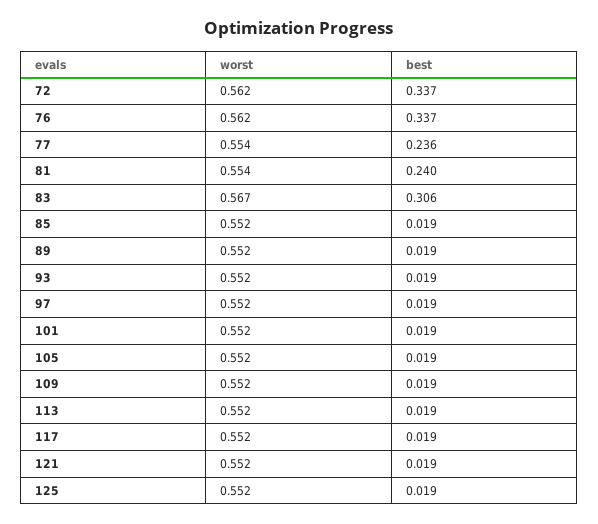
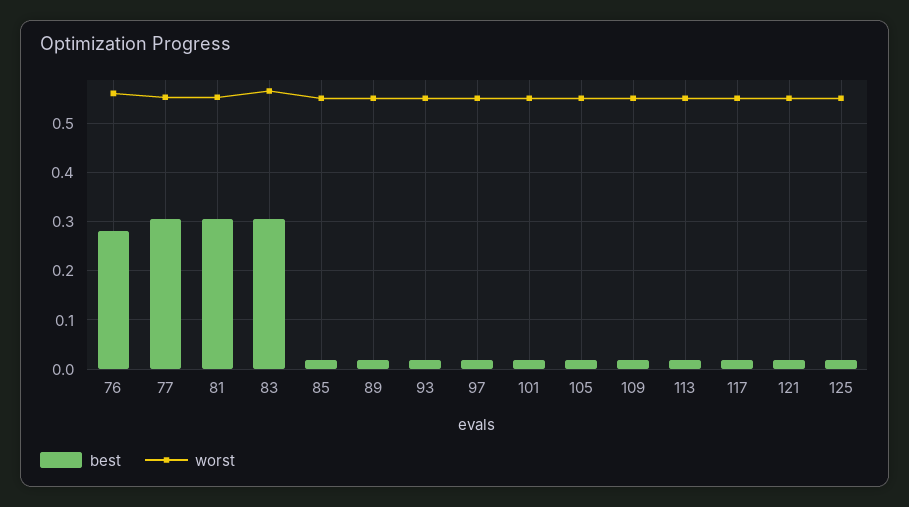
  {
    "worst": {
-     "72": 0.562,
      "76": 0.562,
      "77": 0.554,
      "81": 0.554,
      "83": 0.567,
      "85": 0.552,
      "89": 0.552,
      "93": 0.552,
      "97": 0.552,
      "101": 0.552,
      "105": 0.552,
      "109": 0.552,
      "113": 0.552,
      "117": 0.552,
      "121": 0.552,
      "125": 0.552
    },
    "best": {
-     "72": 0.337,
-     "76": 0.337,
+     "76": 0.28,
-     "77": 0.236,
+     "77": 0.3,
-     "81": 0.24,
+     "81": 0.3,
      "83": 0.306,
      "85": 0.019,
      "89": 0.019,
      "93": 0.019,
      "97": 0.019,
      "101": 0.019,
      "105": 0.019,
      "109": 0.019,
      "113": 0.019,
      "117": 0.019,
      "121": 0.019,
      "125": 0.019
    }
  }

